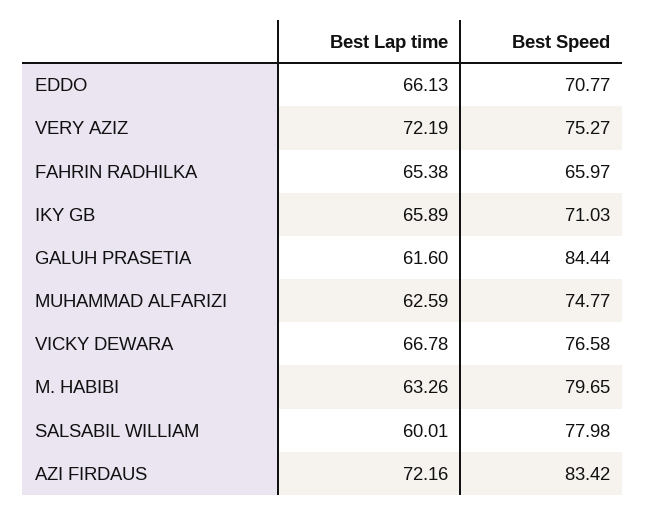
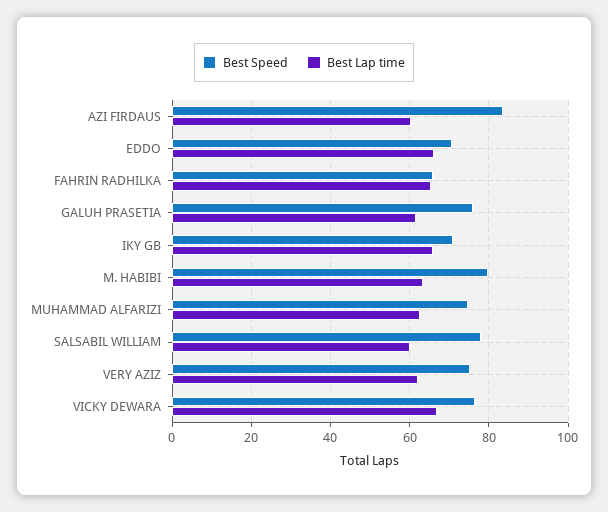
  {
    "Best Lap time": {
      "EDDO": 66.13,
-     "VERY AZIZ": 72.19,
+     "VERY AZIZ": 62,
      "FAHRIN RADHILKA": 65.38,
      "IKY GB": 65.89,
      "GALUH PRASETIA": 61.6,
      "MUHAMMAD ALFARIZI": 62.59,
      "VICKY DEWARA": 66.78,
      "M. HABIBI": 63.26,
      "SALSABIL WILLIAM": 60.01,
-     "AZI FIRDAUS": 72.16
+     "AZI FIRDAUS": 60
    },
    "Best Speed": {
      "EDDO": 70.77,
      "VERY AZIZ": 75.27,
      "FAHRIN RADHILKA": 65.97,
      "IKY GB": 71.03,
-     "GALUH PRASETIA": 84.44,
+     "GALUH PRASETIA": 76,
      "MUHAMMAD ALFARIZI": 74.77,
      "VICKY DEWARA": 76.58,
      "M. HABIBI": 79.65,
      "SALSABIL WILLIAM": 77.98,
      "AZI FIRDAUS": 83.42
    }
  }

